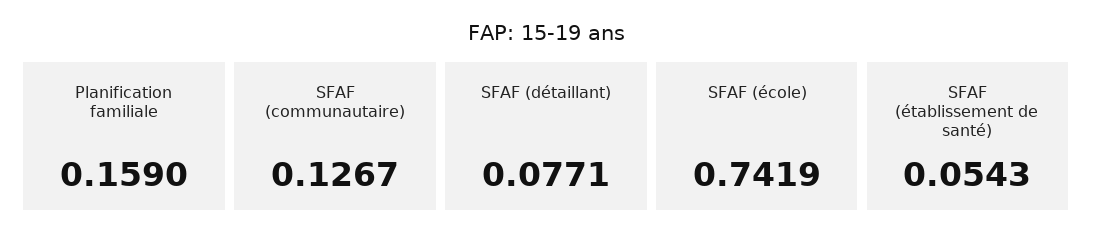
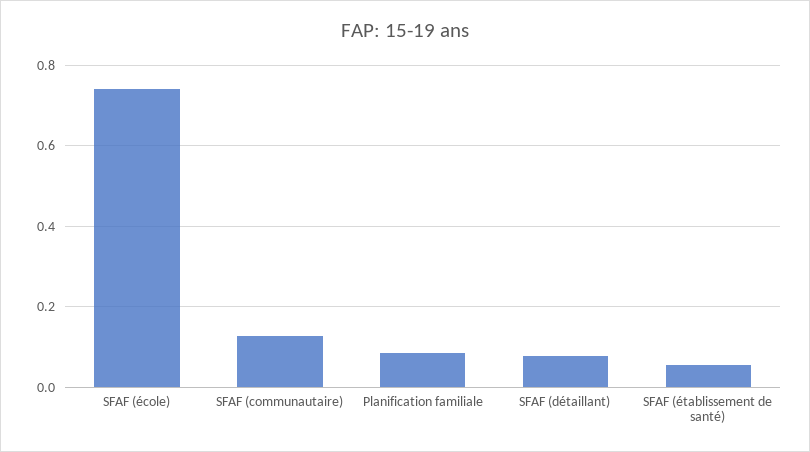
  {
-   "Planification familiale": 0.159,
+   "Planification familiale": 0.08,
    "SFAF (communautaire)": 0.1267,
    "SFAF (détaillant)": 0.0771,
    "SFAF (école)": 0.7419,
    "SFAF (établissement de santé)": 0.0543
  }

